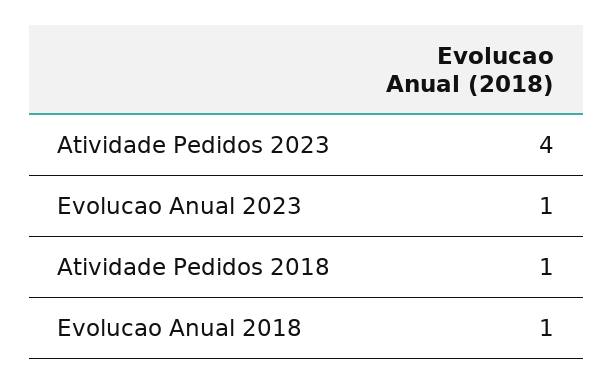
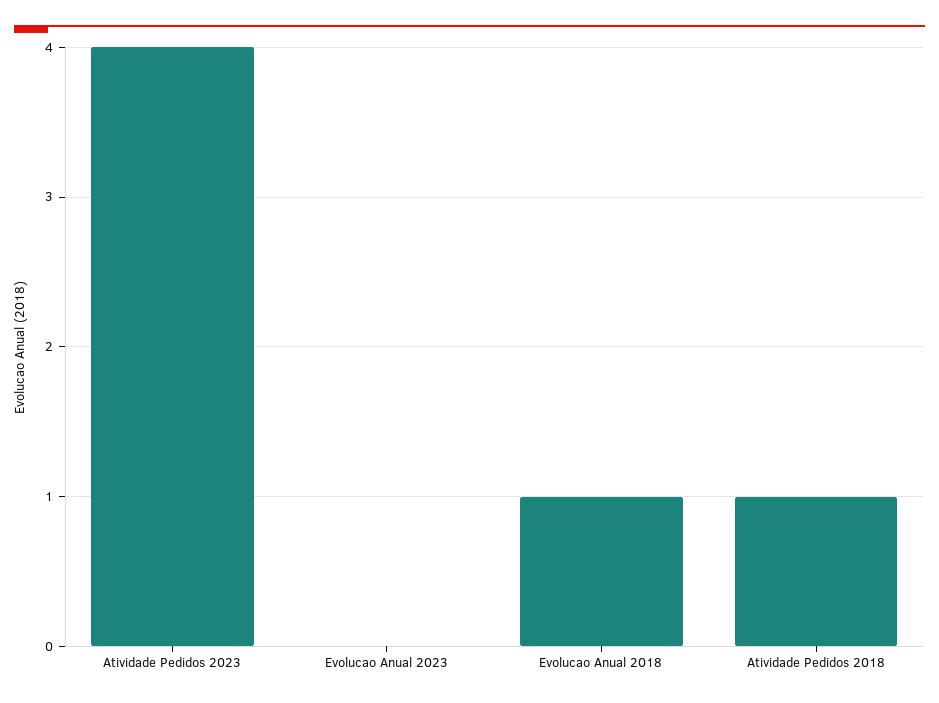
  {
    "Atividade Pedidos 2023": 4,
-   "Evolucao Anual 2023": 1,
+   "Evolucao Anual 2023": 0,
    "Atividade Pedidos 2018": 1,
    "Evolucao Anual 2018": 1
  }

